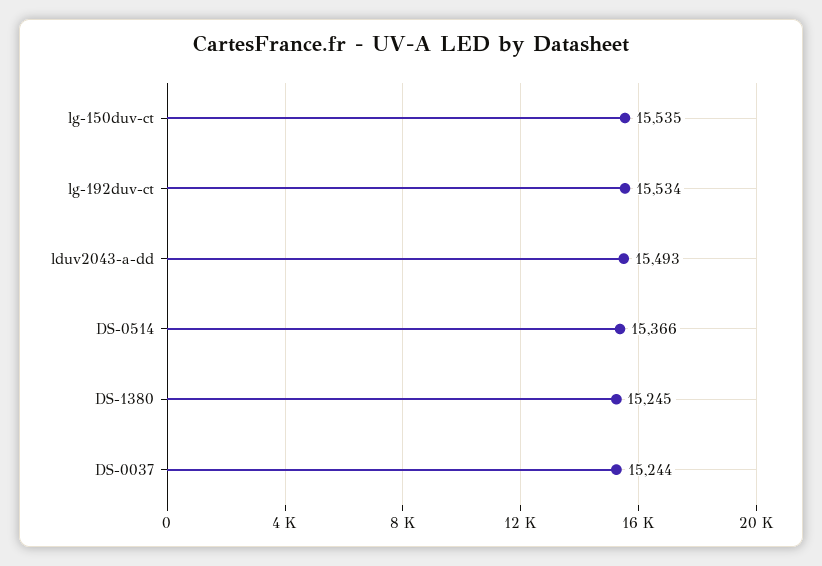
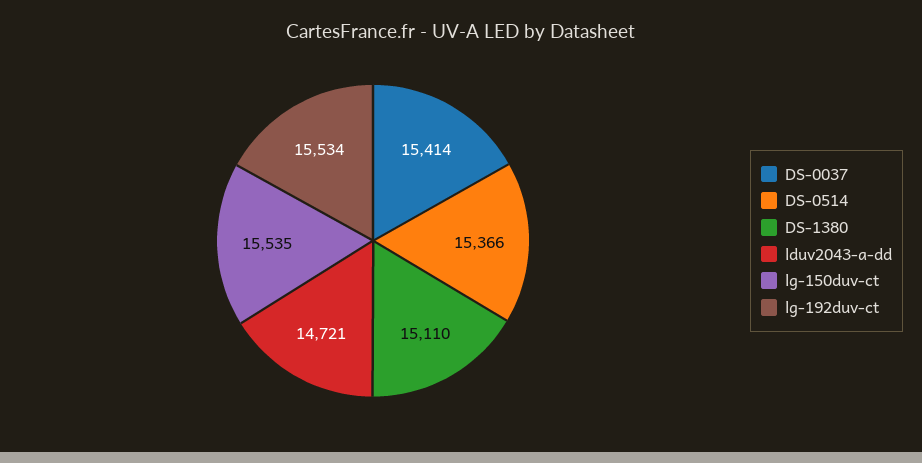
  {
    "lg-150duv-ct": 15535,
    "lg-192duv-ct": 15534,
-   "lduv2043-a-dd": 15493,
+   "lduv2043-a-dd": 14721,
    "DS-0514": 15366,
-   "DS-1380": 15245,
+   "DS-1380": 15110,
-   "DS-0037": 15244
+   "DS-0037": 15414
  }

